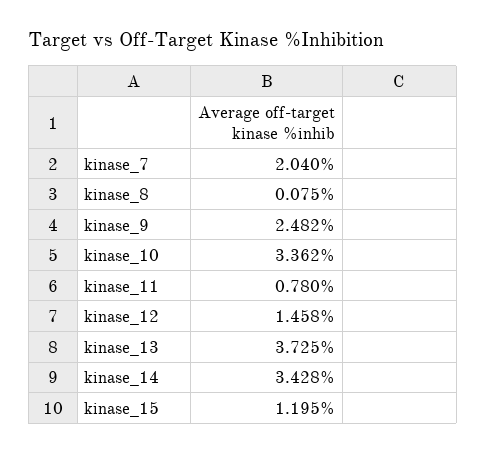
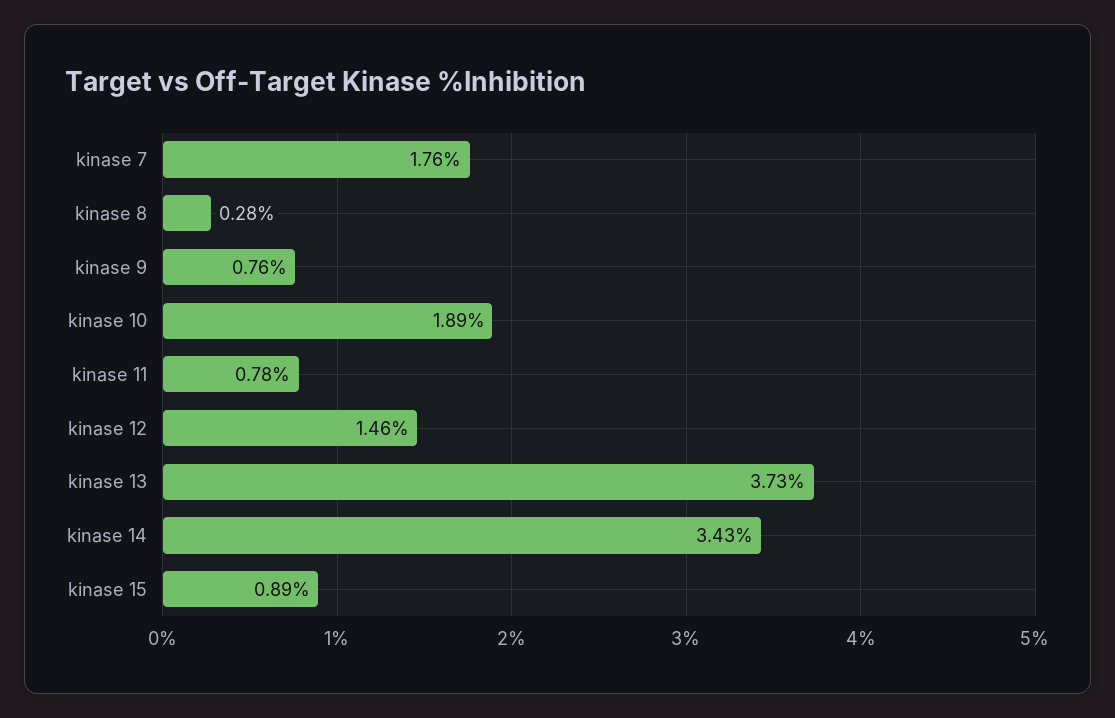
  {
-   "kinase_7": 2.04,
+   "kinase_7": 1.76,
-   "kinase_8": 0.075,
+   "kinase_8": 0.28,
-   "kinase_9": 2.482,
+   "kinase_9": 0.76,
-   "kinase_10": 3.362,
+   "kinase_10": 1.89,
    "kinase_11": 0.78,
    "kinase_12": 1.458,
    "kinase_13": 3.725,
    "kinase_14": 3.428,
-   "kinase_15": 1.195
+   "kinase_15": 0.89
  }

